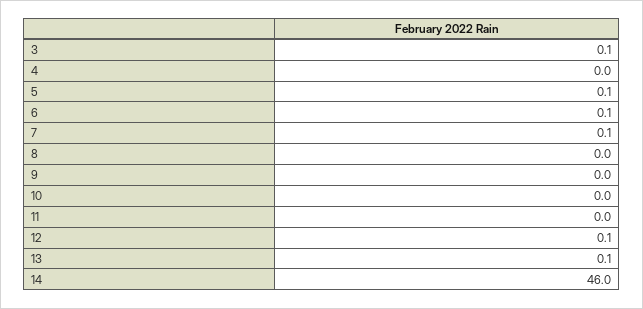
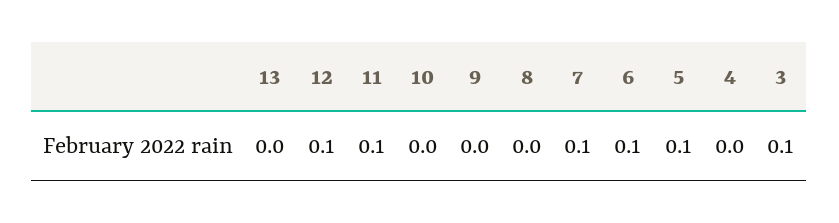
  {
    "3": 0.1,
    "4": 0,
    "5": 0.1,
    "6": 0.1,
    "7": 0.1,
    "8": 0,
    "9": 0,
    "10": 0,
-   "11": 0,
+   "11": 0.1,
    "12": 0.1,
-   "13": 0.1,
+   "13": 0
-   "14": 46
  }

